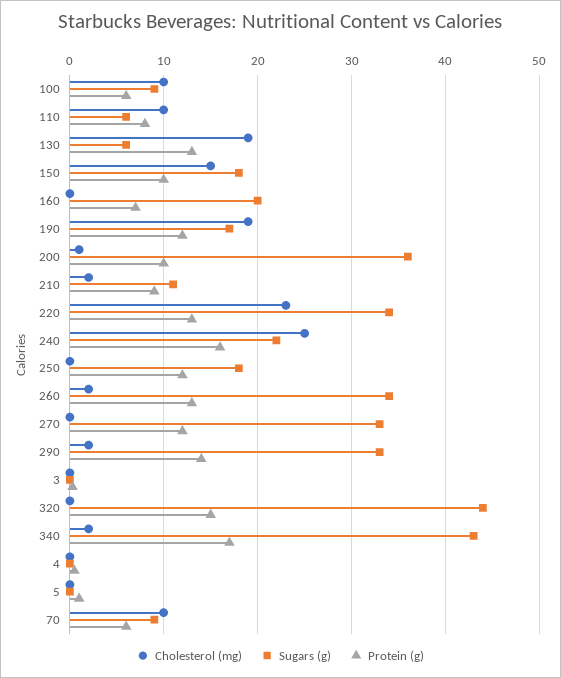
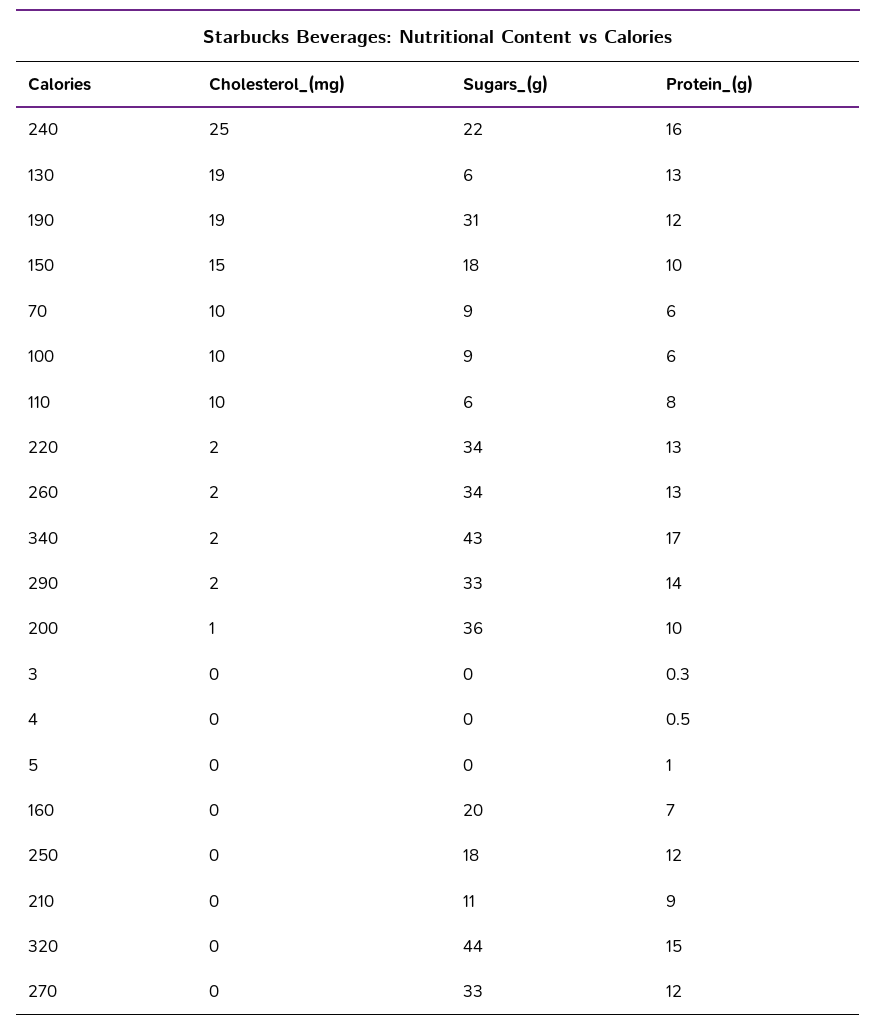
  {
    "Cholesterol (mg)": {
      "100": 10,
      "110": 10,
      "130": 19,
      "150": 15,
      "160": 0,
      "190": 19,
      "200": 1,
-     "210": 2,
+     "210": 0,
-     "220": 23,
+     "220": 2,
      "240": 25,
      "250": 0,
      "260": 2,
      "270": 0,
      "290": 2,
      "3": 0,
      "320": 0,
      "340": 2,
      "4": 0,
      "5": 0,
      "70": 10
    },
    "Sugars (g)": {
      "100": 9,
      "110": 6,
      "130": 6,
      "150": 18,
      "160": 20,
-     "190": 17,
+     "190": 31,
      "200": 36,
      "210": 11,
      "220": 34,
      "240": 22,
      "250": 18,
      "260": 34,
      "270": 33,
      "290": 33,
      "3": 0,
      "320": 44,
      "340": 43,
      "4": 0,
      "5": 0,
      "70": 9
    },
    "Protein (g)": {
      "100": 6,
      "110": 8,
      "130": 13,
      "150": 10,
      "160": 7,
      "190": 12,
      "200": 10,
      "210": 9,
      "220": 13,
      "240": 16,
      "250": 12,
      "260": 13,
      "270": 12,
      "290": 14,
      "3": 0.3,
      "320": 15,
      "340": 17,
      "4": 0.5,
      "5": 1,
      "70": 6
    }
  }

